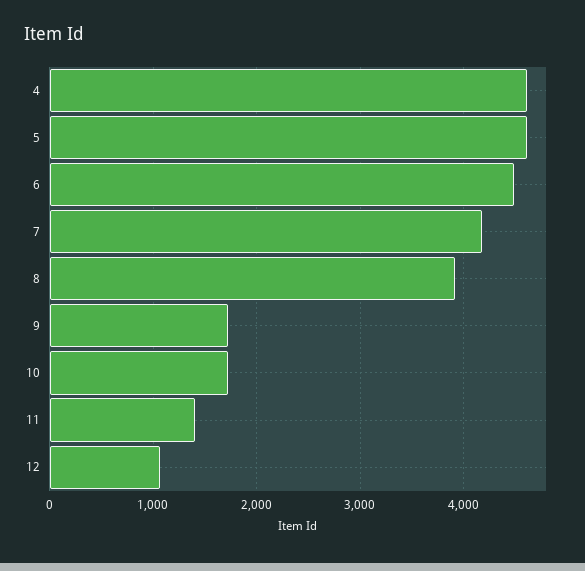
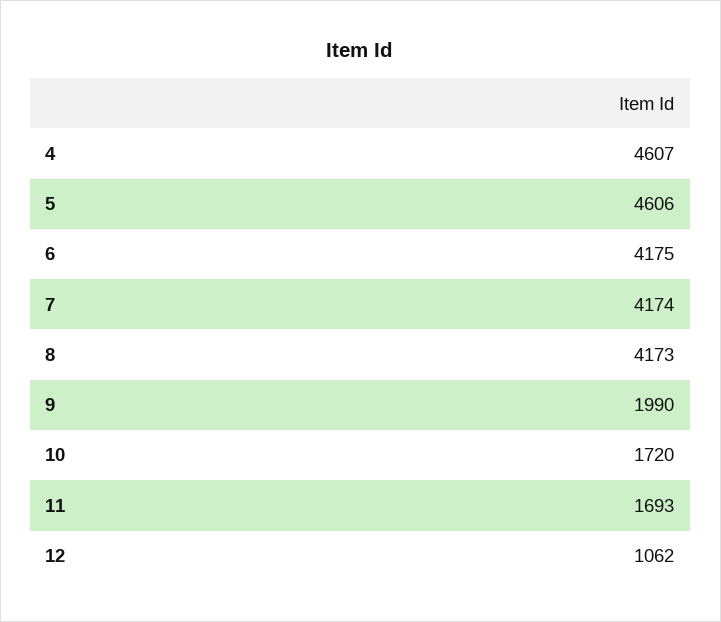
  {
    "4": 4607,
    "5": 4606,
-   "6": 4500,
+   "6": 4175,
    "7": 4174,
-   "8": 3900,
+   "8": 4173,
-   "9": 1700,
+   "9": 1990,
    "10": 1720,
-   "11": 1400,
+   "11": 1693,
    "12": 1062
  }

